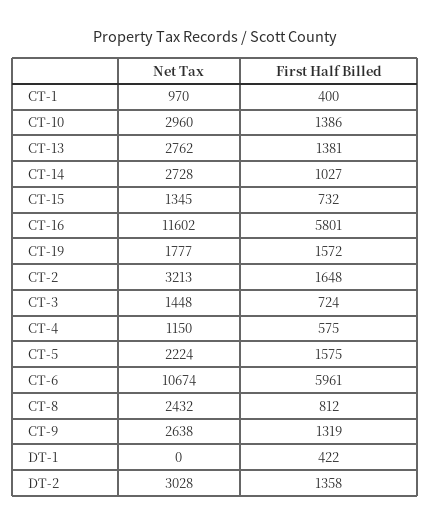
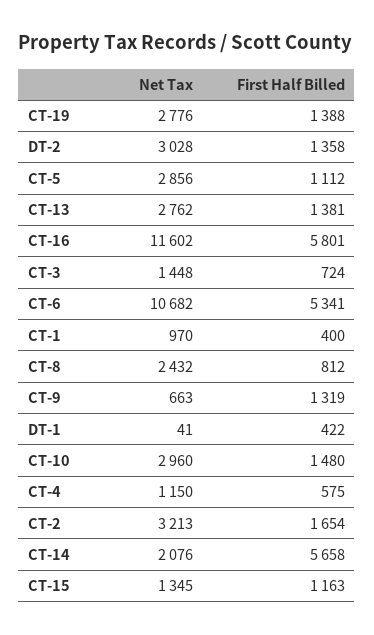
  {
    "Net Tax": {
      "CT-1": 970,
      "CT-10": 2960,
      "CT-13": 2762,
-     "CT-14": 2728,
+     "CT-14": 2076,
      "CT-15": 1345,
      "CT-16": 11602,
-     "CT-19": 1777,
+     "CT-19": 2776,
      "CT-2": 3213,
      "CT-3": 1448,
      "CT-4": 1150,
-     "CT-5": 2224,
+     "CT-5": 2856,
-     "CT-6": 10674,
+     "CT-6": 10682,
      "CT-8": 2432,
-     "CT-9": 2638,
+     "CT-9": 663,
-     "DT-1": 0,
+     "DT-1": 41,
      "DT-2": 3028
    },
    "First Half Billed": {
      "CT-1": 400,
-     "CT-10": 1386,
+     "CT-10": 1480,
      "CT-13": 1381,
-     "CT-14": 1027,
+     "CT-14": 5658,
-     "CT-15": 732,
+     "CT-15": 1163,
      "CT-16": 5801,
-     "CT-19": 1572,
+     "CT-19": 1388,
-     "CT-2": 1648,
+     "CT-2": 1654,
      "CT-3": 724,
      "CT-4": 575,
-     "CT-5": 1575,
+     "CT-5": 1112,
-     "CT-6": 5961,
+     "CT-6": 5341,
      "CT-8": 812,
      "CT-9": 1319,
      "DT-1": 422,
      "DT-2": 1358
    }
  }

